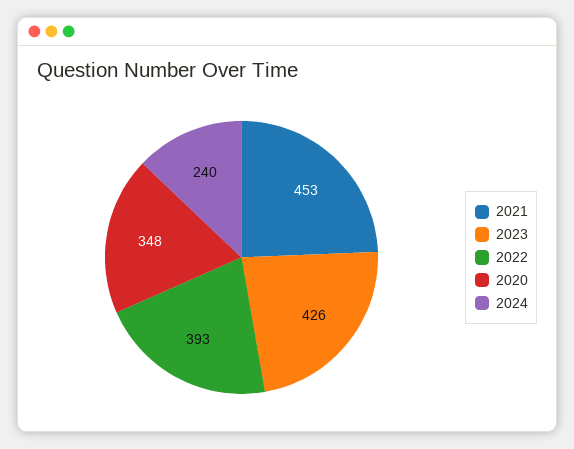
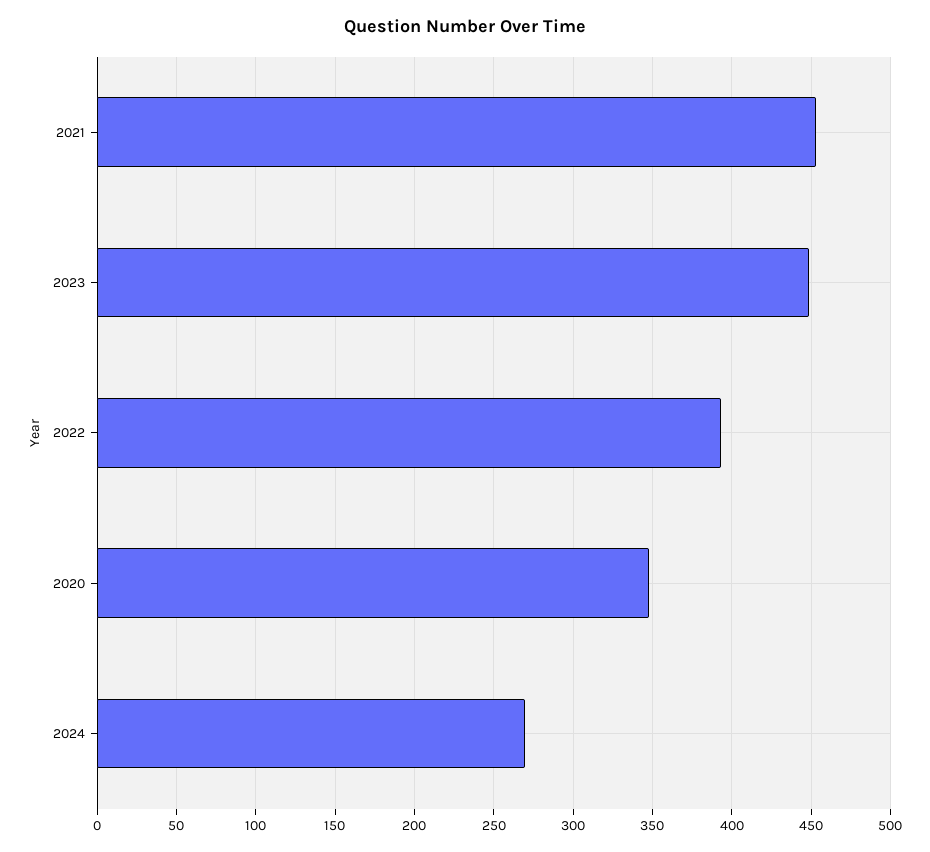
  {
    "2021": 453,
-   "2023": 426,
+   "2023": 450,
    "2022": 393,
    "2020": 348,
-   "2024": 240
+   "2024": 270
  }

